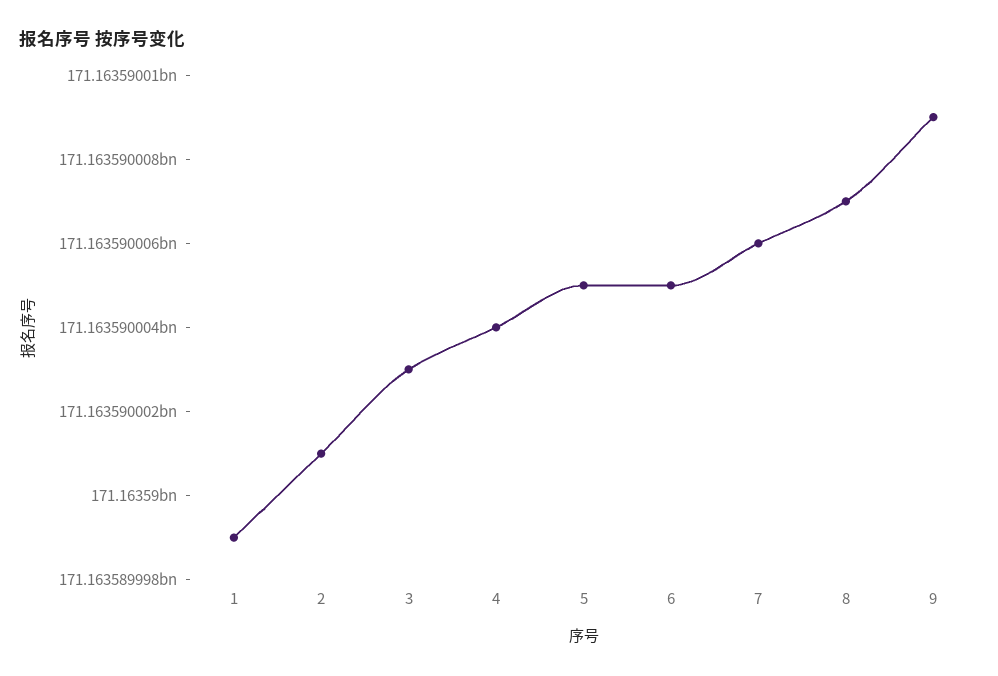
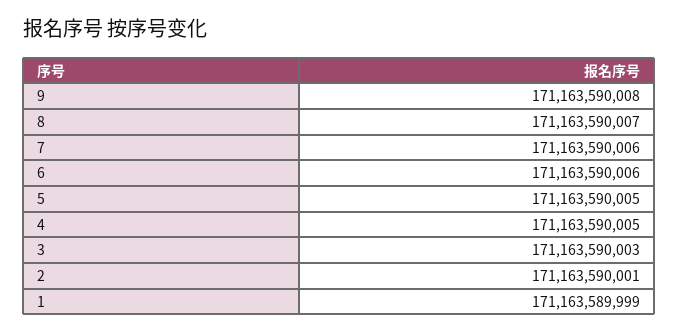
  {
    "1": 171163589999,
    "2": 171163590001,
    "3": 171163590003,
-   "4": 171163590004,
+   "4": 171163590005,
    "5": 171163590005,
-   "6": 171163590005,
+   "6": 171163590006,
    "7": 171163590006,
    "8": 171163590007,
-   "9": 171163590009
+   "9": 171163590008
  }

